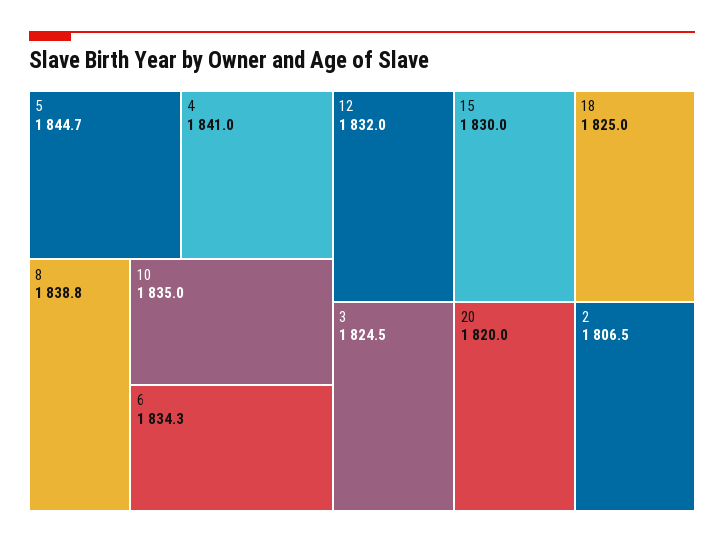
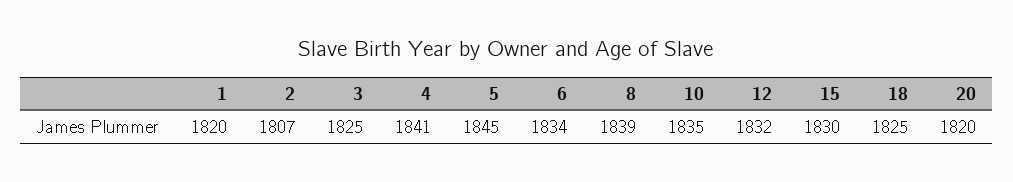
  {
    "5": 1844.7,
    "4": 1841,
    "8": 1838.8,
    "10": 1835,
    "6": 1834.3,
    "12": 1832,
    "15": 1830,
    "18": 1825,
    "3": 1824.5,
    "20": 1820,
-   "2": 1806.5
+   "2": 1806.5,
+   "1": 1820
  }

